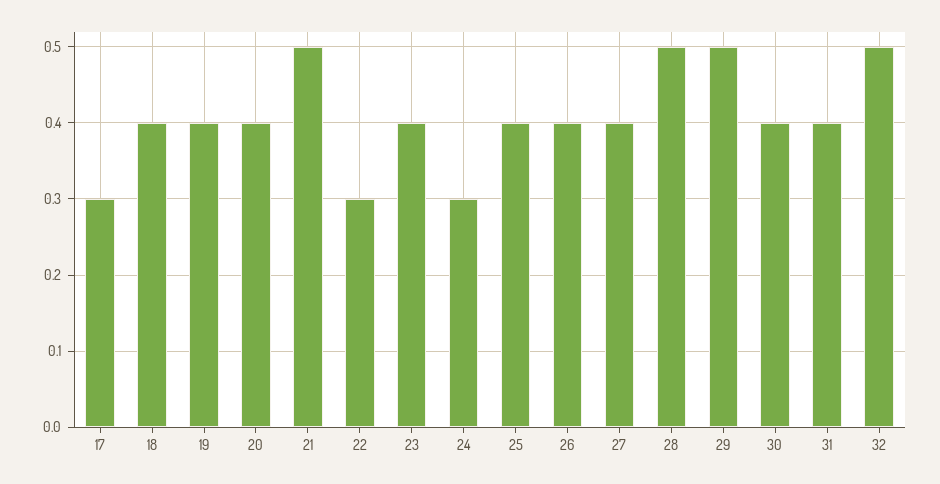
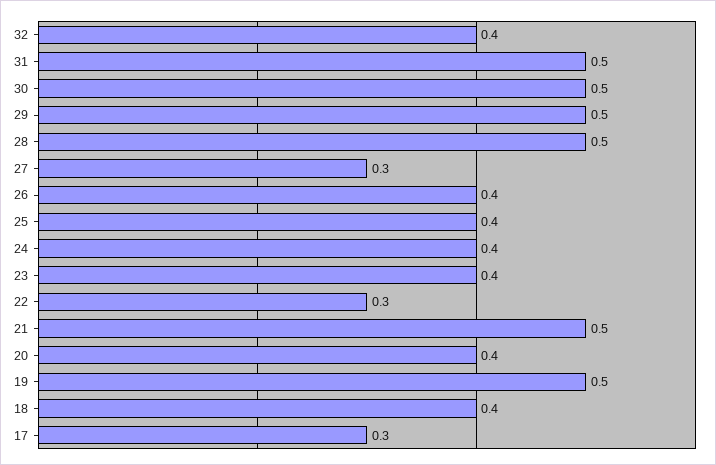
  {
    "17": 0.3,
    "18": 0.4,
-   "19": 0.4,
+   "19": 0.5,
    "20": 0.4,
    "21": 0.5,
    "22": 0.3,
    "23": 0.4,
-   "24": 0.3,
+   "24": 0.4,
    "25": 0.4,
    "26": 0.4,
-   "27": 0.4,
+   "27": 0.3,
    "28": 0.5,
    "29": 0.5,
-   "30": 0.4,
+   "30": 0.5,
-   "31": 0.4,
+   "31": 0.5,
-   "32": 0.5
+   "32": 0.4
  }

